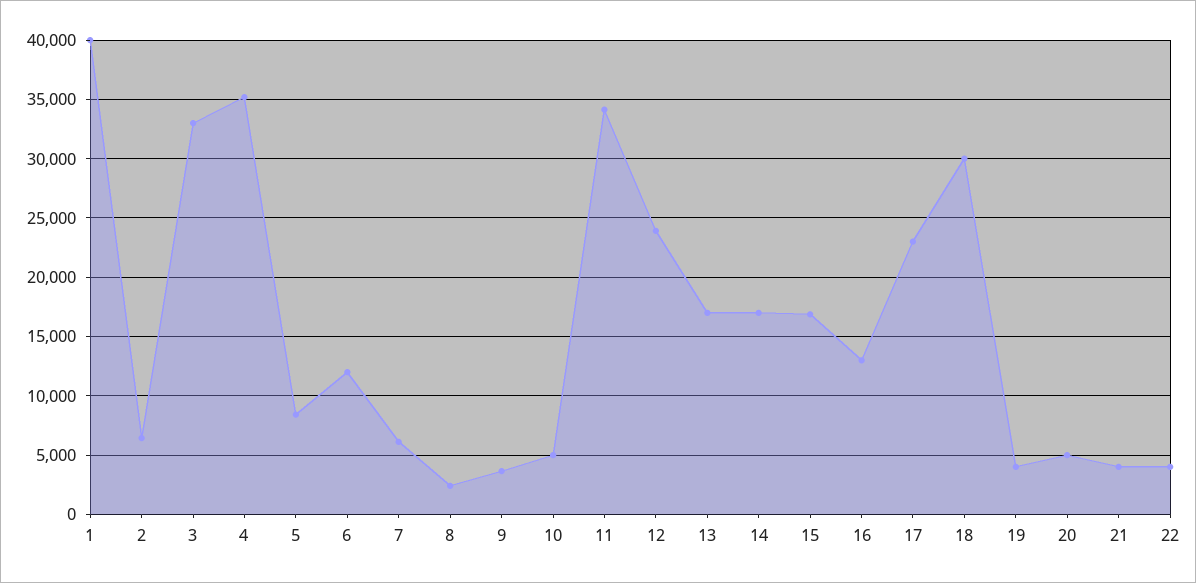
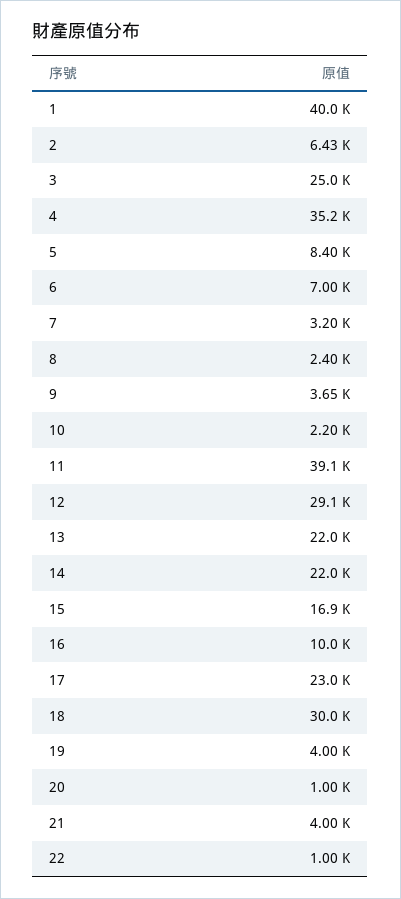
  {
    "1": 40000,
    "2": 6430,
-   "3": 33000,
+   "3": 25000,
    "4": 35200,
    "5": 8400,
-   "6": 12000,
+   "6": 7000,
-   "7": 6000,
+   "7": 3200,
    "8": 2400,
    "9": 3650,
-   "10": 5000,
+   "10": 2200,
-   "11": 34000,
+   "11": 39100,
-   "12": 24000,
+   "12": 29100,
-   "13": 17000,
+   "13": 22000,
-   "14": 17000,
+   "14": 22000,
    "15": 16900,
-   "16": 13000,
+   "16": 10000,
    "17": 23000,
    "18": 30000,
    "19": 4000,
-   "20": 5000,
+   "20": 1000,
    "21": 4000,
-   "22": 4000
+   "22": 1000
  }

